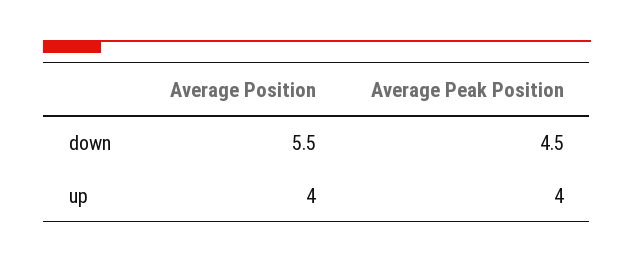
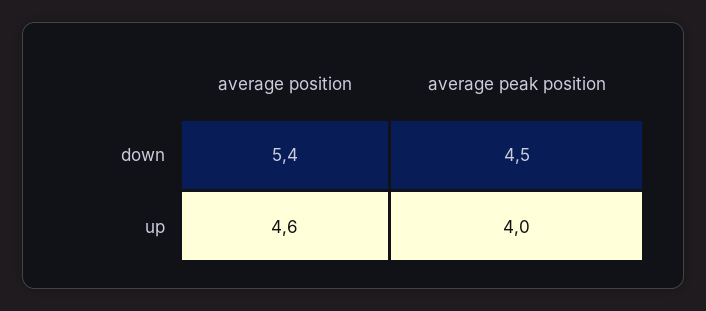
  {
    "Average Position": {
-     "down": 5.5,
+     "down": 5.4,
-     "up": 4
+     "up": 4.6
    },
    "Average Peak Position": {
      "down": 4.5,
      "up": 4
    }
  }

